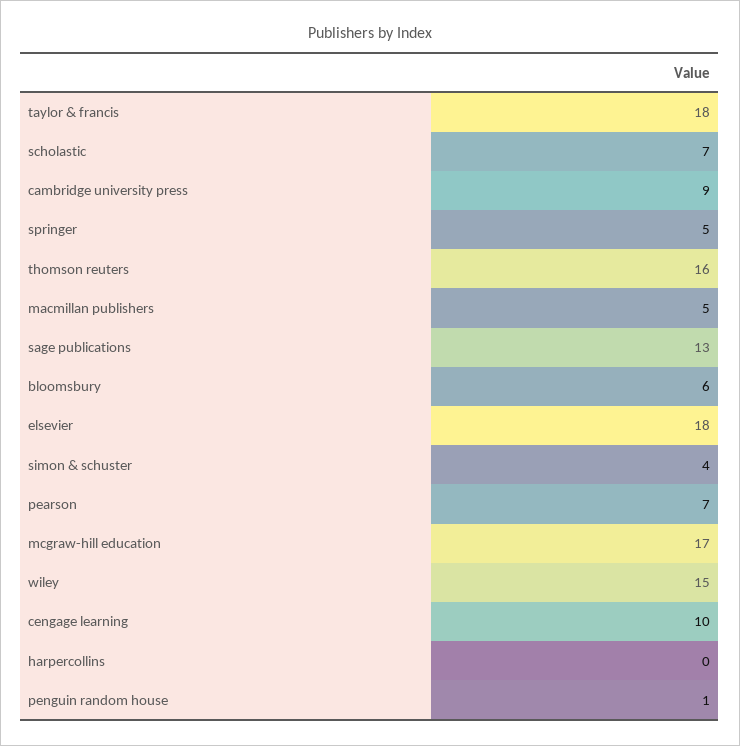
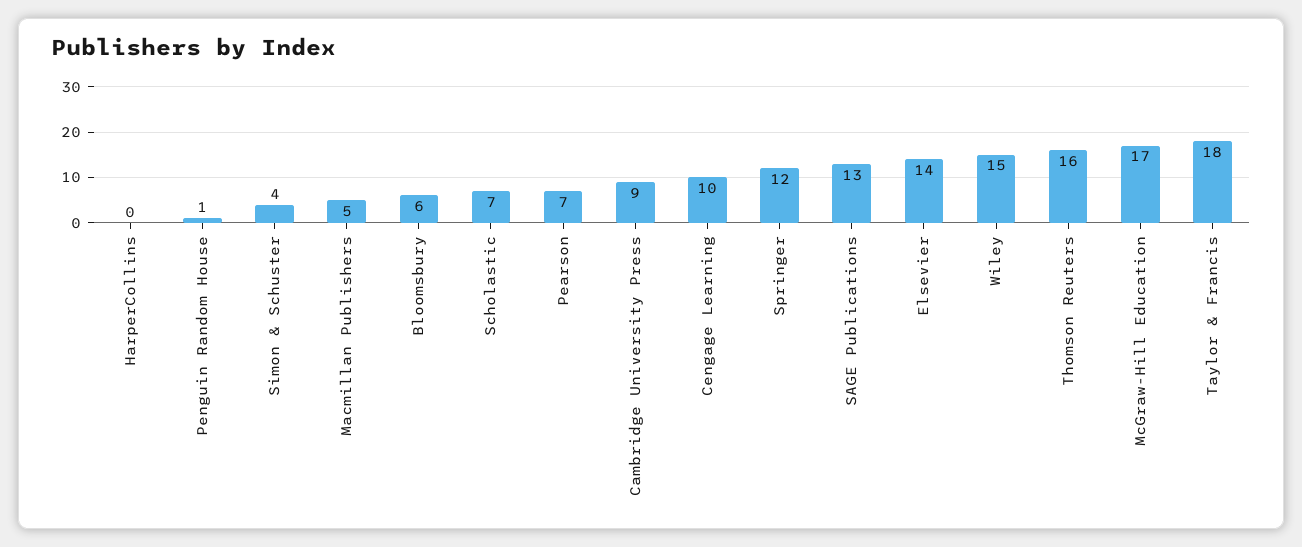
  {
    "taylor & francis": 18,
    "scholastic": 7,
    "cambridge university press": 9,
-   "springer": 5,
+   "springer": 12,
    "thomson reuters": 16,
    "macmillan publishers": 5,
    "sage publications": 13,
    "bloomsbury": 6,
-   "elsevier": 18,
+   "elsevier": 14,
    "simon & schuster": 4,
    "pearson": 7,
    "mcgraw-hill education": 17,
    "wiley": 15,
    "cengage learning": 10,
    "harpercollins": 0,
    "penguin random house": 1
  }

